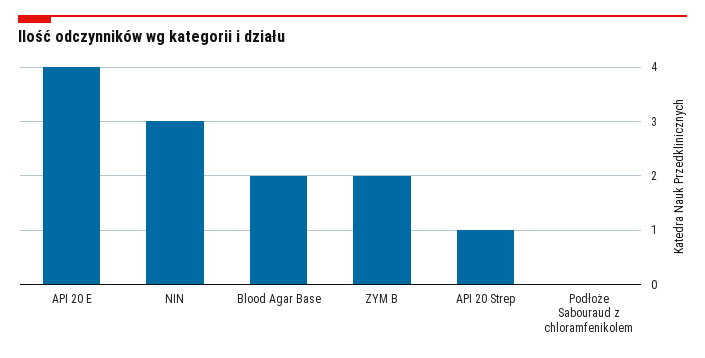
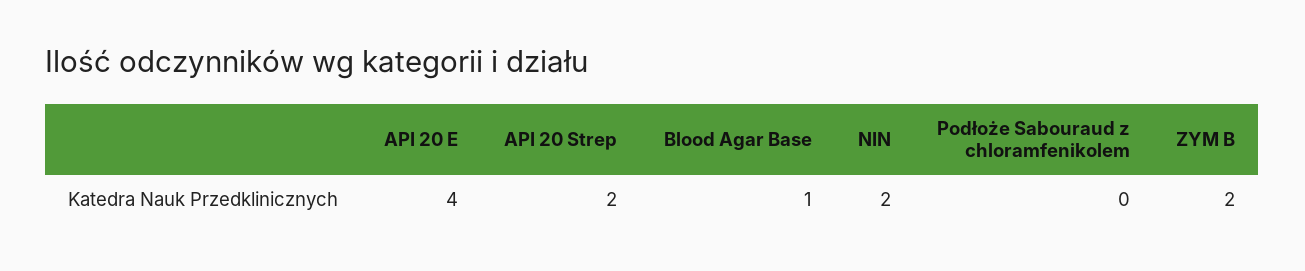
  {
    "API 20 E": 4,
-   "NIN": 3,
+   "NIN": 2,
-   "Blood Agar Base": 2,
+   "Blood Agar Base": 1,
    "ZYM B": 2,
-   "API 20 Strep": 1,
+   "API 20 Strep": 2,
    "Podłoże Sabouraud z chloramfenikolem": 0
  }

